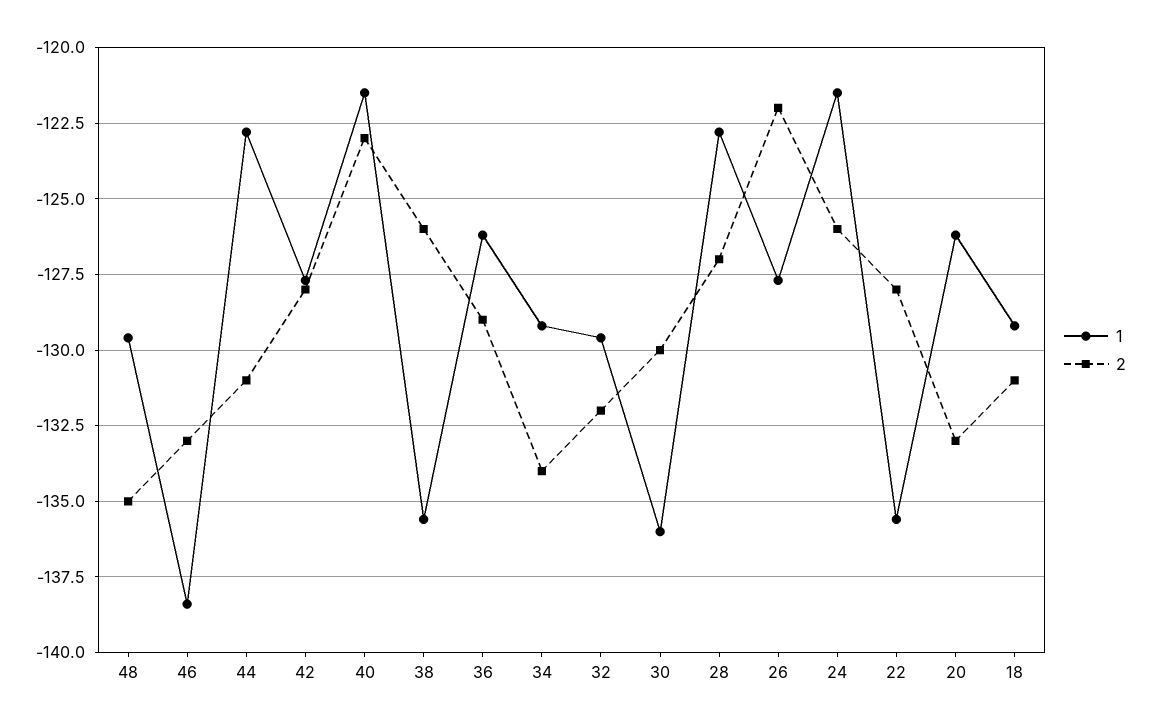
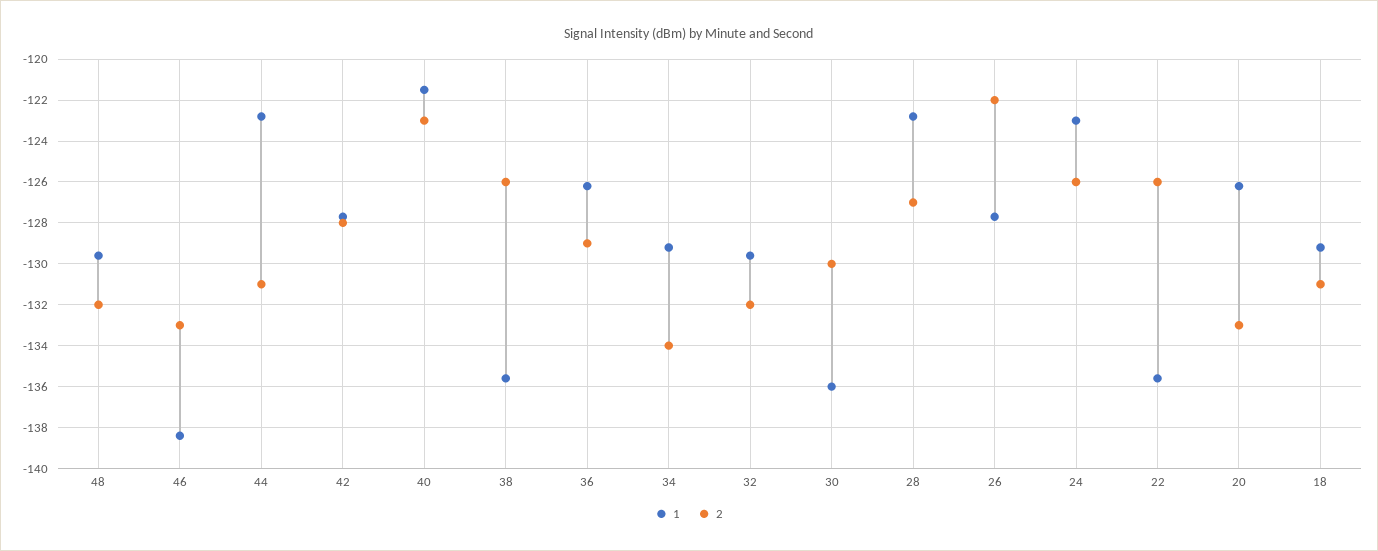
  {
    "1": {
      "48": -129.5,
      "46": -138.5,
      "44": -123,
      "42": -127.5,
      "40": -121.5,
      "38": -135.5,
      "36": -126,
      "34": -129,
      "32": -129.5,
      "30": -136,
      "28": -123,
      "26": -127.5,
-     "24": -121.5,
+     "24": -123,
      "22": -135.5,
      "20": -126,
      "18": -129
    },
    "2": {
-     "48": -135,
+     "48": -132,
      "46": -133,
      "44": -131,
      "42": -128,
      "40": -123,
      "38": -126,
      "36": -129,
      "34": -134,
      "32": -132,
      "30": -130,
      "28": -127,
      "26": -122,
      "24": -126,
-     "22": -128,
+     "22": -126,
      "20": -133,
      "18": -131
    }
  }

